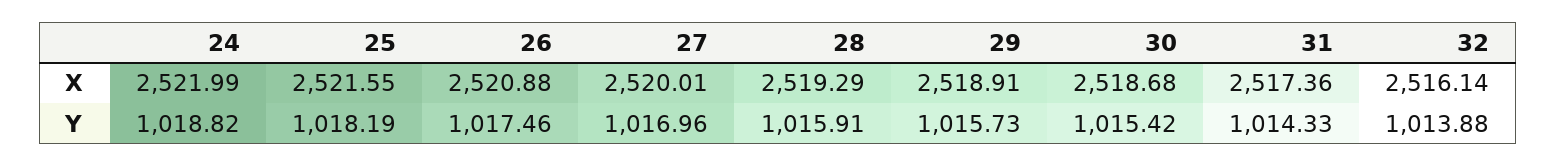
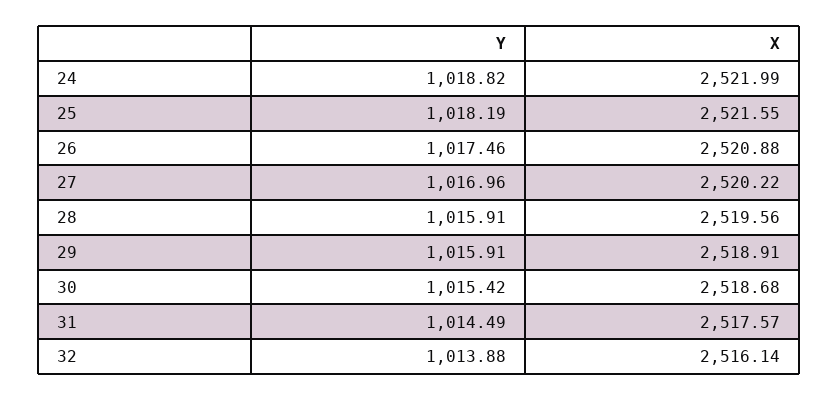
  {
    "24": {
      "X": 2521.99,
      "Y": 1018.82
    },
    "25": {
      "X": 2521.55,
      "Y": 1018.19
    },
    "26": {
      "X": 2520.88,
      "Y": 1017.46
    },
    "27": {
-     "X": 2520.01,
+     "X": 2520.22,
      "Y": 1016.96
    },
    "28": {
-     "X": 2519.29,
+     "X": 2519.56,
      "Y": 1015.91
    },
    "29": {
      "X": 2518.91,
-     "Y": 1015.73
+     "Y": 1015.91
    },
    "30": {
      "X": 2518.68,
      "Y": 1015.42
    },
    "31": {
-     "X": 2517.36,
+     "X": 2517.57,
-     "Y": 1014.33
+     "Y": 1014.49
    },
    "32": {
      "X": 2516.14,
      "Y": 1013.88
    }
  }

